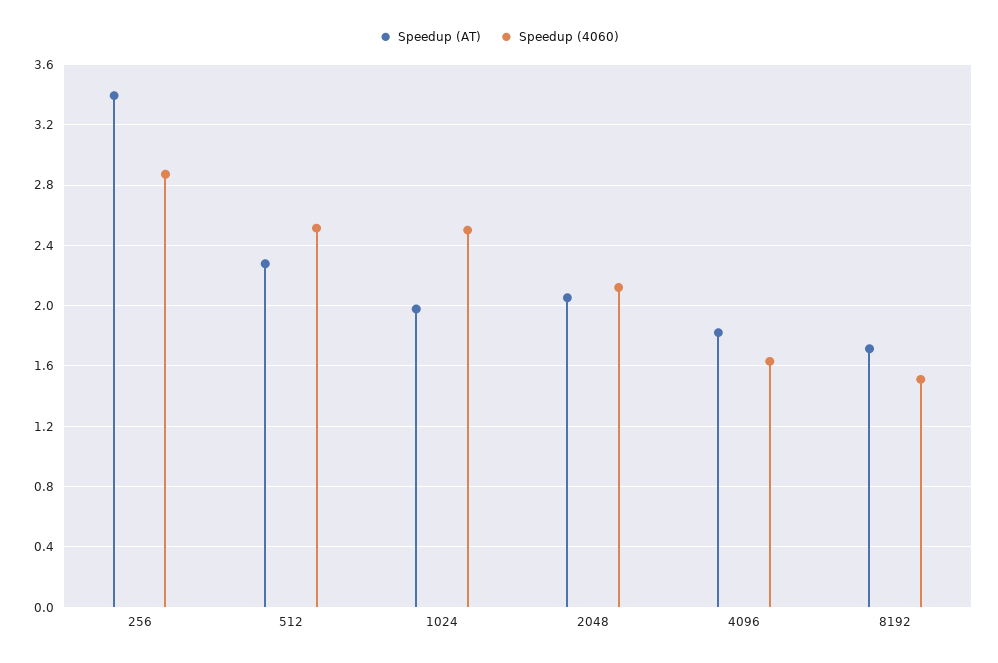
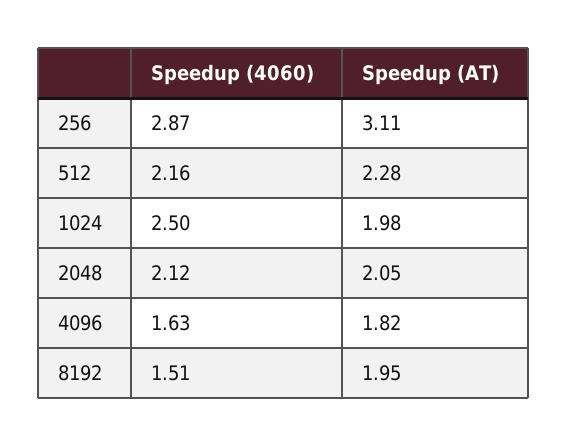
  {
    "Speedup (AT)": {
-     "256": 3.4,
+     "256": 3.11,
      "512": 2.28,
      "1024": 1.98,
      "2048": 2.05,
      "4096": 1.82,
-     "8192": 1.7
+     "8192": 1.95
    },
    "Speedup (4060)": {
      "256": 2.87,
-     "512": 2.5,
+     "512": 2.16,
      "1024": 2.5,
      "2048": 2.12,
      "4096": 1.63,
      "8192": 1.51
    }
  }

